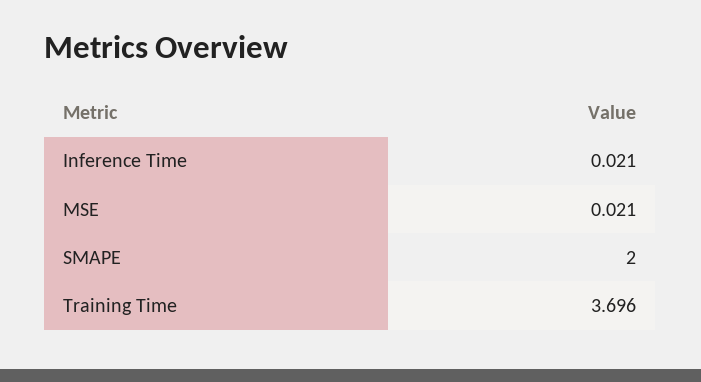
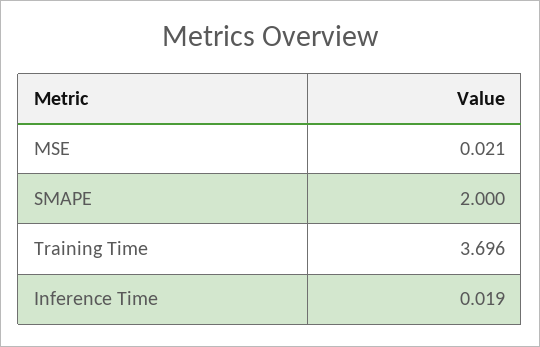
  {
-   "Inference Time": 0.021,
+   "Inference Time": 0.019,
    "MSE": 0.021,
    "SMAPE": 2,
    "Training Time": 3.696
  }

